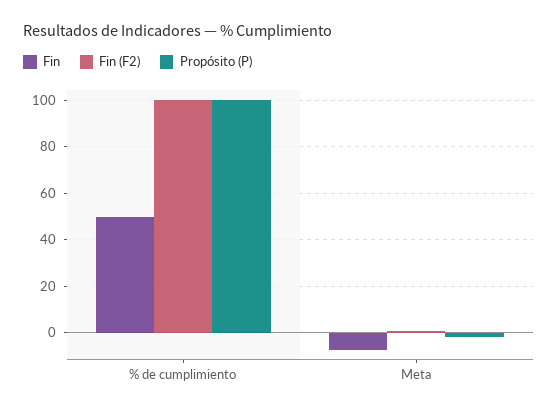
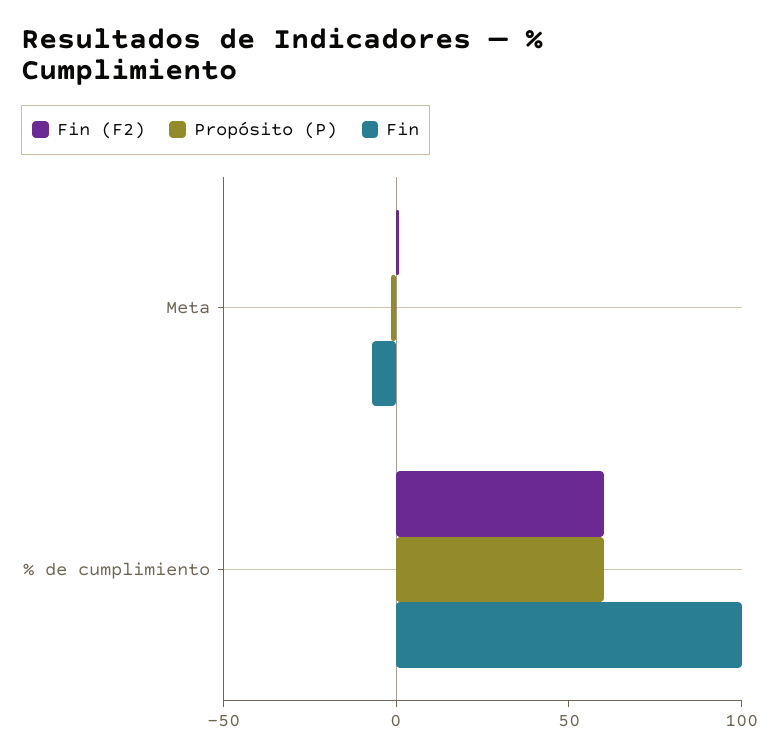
  {
    "Fin": {
-     "% de cumplimiento": 50,
+     "% de cumplimiento": 100,
      "Meta": -5
    },
    "Fin (F2)": {
-     "% de cumplimiento": 100,
+     "% de cumplimiento": 60,
      "Meta": 0
    },
    "Propósito (P)": {
-     "% de cumplimiento": 100,
+     "% de cumplimiento": 60,
      "Meta": 0
    }
  }

